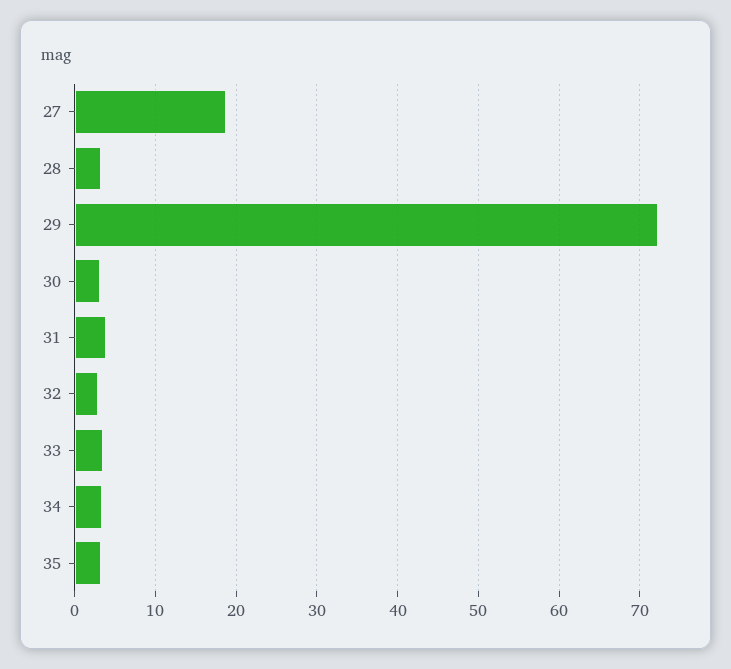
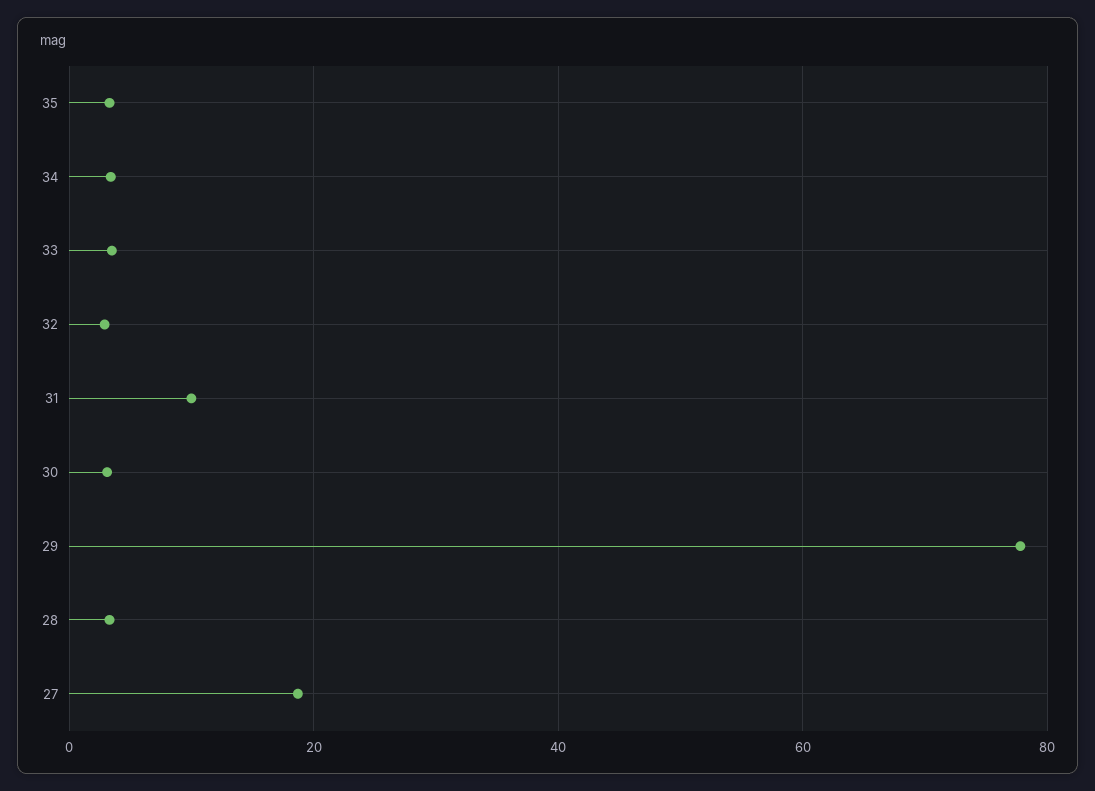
  {
    "27": 19,
    "28": 3,
-   "29": 72,
+   "29": 78,
    "30": 3,
-   "31": 4,
+   "31": 10,
    "32": 3,
    "33": 4,
    "34": 3,
    "35": 3
  }

